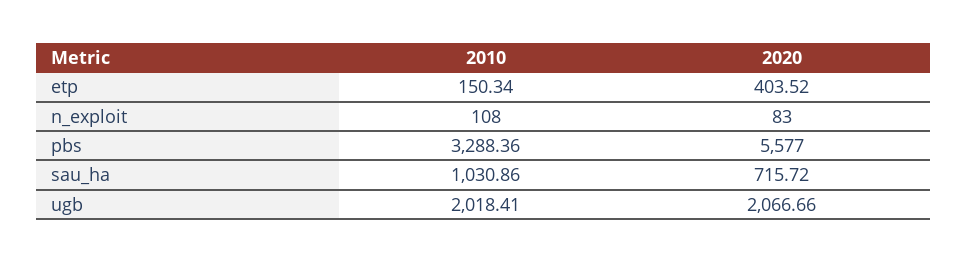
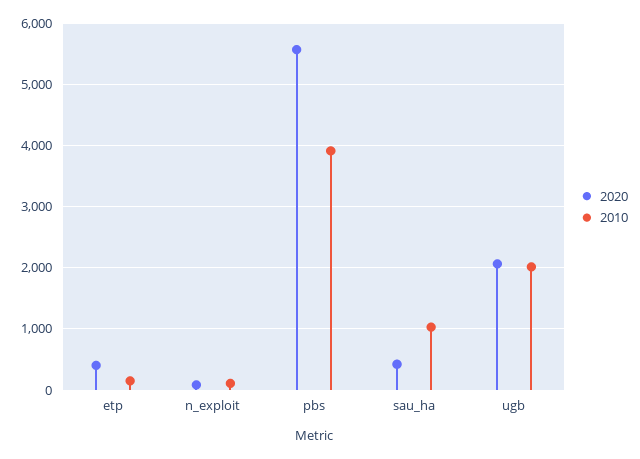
  {
    "2010": {
      "etp": 150.34,
      "n_exploit": 108,
-     "pbs": 3288.36,
+     "pbs": 3900,
      "sau_ha": 1030.86,
      "ugb": 2018.41
    },
    "2020": {
      "etp": 403.52,
      "n_exploit": 83,
      "pbs": 5577,
-     "sau_ha": 715.72,
+     "sau_ha": 400,
      "ugb": 2066.66
    }
  }

